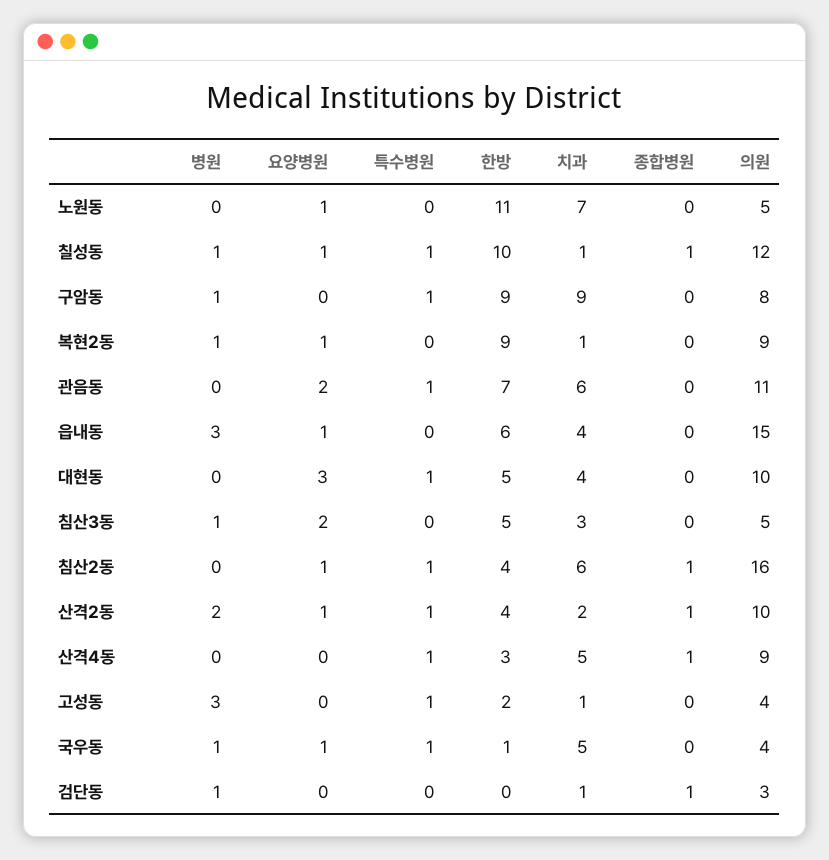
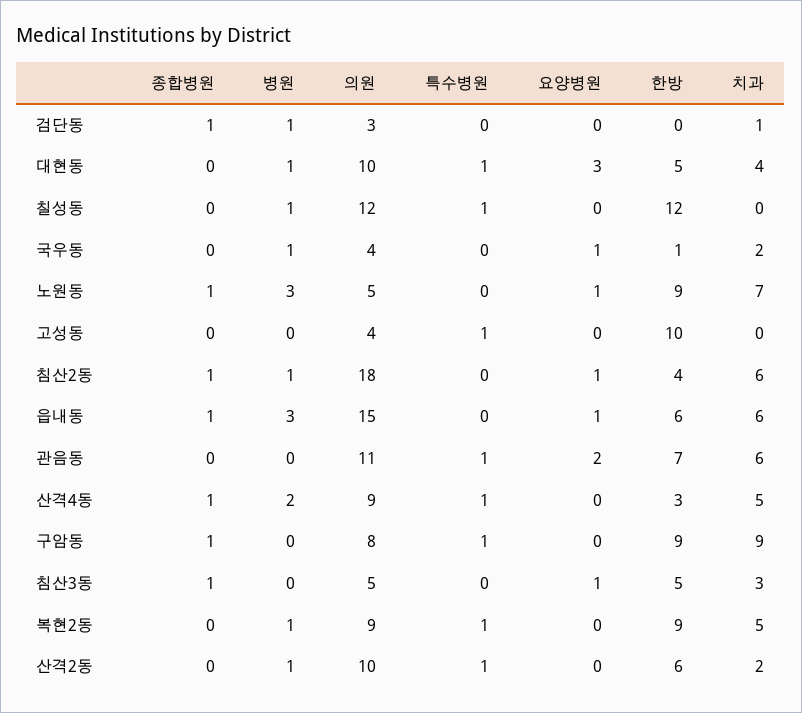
  {
    "병원": {
-     "노원동": 0,
+     "노원동": 3,
      "칠성동": 1,
-     "구암동": 1,
+     "구암동": 0,
      "복현2동": 1,
      "관음동": 0,
      "읍내동": 3,
-     "대현동": 0,
+     "대현동": 1,
-     "침산3동": 1,
+     "침산3동": 0,
-     "침산2동": 0,
+     "침산2동": 1,
-     "산격2동": 2,
+     "산격2동": 1,
-     "산격4동": 0,
+     "산격4동": 2,
-     "고성동": 3,
+     "고성동": 0,
      "국우동": 1,
      "검단동": 1
    },
    "요양병원": {
      "노원동": 1,
-     "칠성동": 1,
+     "칠성동": 0,
      "구암동": 0,
-     "복현2동": 1,
+     "복현2동": 0,
      "관음동": 2,
      "읍내동": 1,
      "대현동": 3,
-     "침산3동": 2,
+     "침산3동": 1,
      "침산2동": 1,
-     "산격2동": 1,
+     "산격2동": 0,
      "산격4동": 0,
      "고성동": 0,
      "국우동": 1,
      "검단동": 0
    },
    "특수병원": {
      "노원동": 0,
      "칠성동": 1,
      "구암동": 1,
-     "복현2동": 0,
+     "복현2동": 1,
      "관음동": 1,
      "읍내동": 0,
      "대현동": 1,
      "침산3동": 0,
-     "침산2동": 1,
+     "침산2동": 0,
      "산격2동": 1,
      "산격4동": 1,
      "고성동": 1,
-     "국우동": 1,
+     "국우동": 0,
      "검단동": 0
    },
    "한방": {
-     "노원동": 11,
+     "노원동": 9,
-     "칠성동": 10,
+     "칠성동": 12,
      "구암동": 9,
      "복현2동": 9,
      "관음동": 7,
      "읍내동": 6,
      "대현동": 5,
      "침산3동": 5,
      "침산2동": 4,
-     "산격2동": 4,
+     "산격2동": 6,
      "산격4동": 3,
-     "고성동": 2,
+     "고성동": 10,
      "국우동": 1,
      "검단동": 0
    },
    "치과": {
      "노원동": 7,
-     "칠성동": 1,
+     "칠성동": 0,
      "구암동": 9,
-     "복현2동": 1,
+     "복현2동": 5,
      "관음동": 6,
-     "읍내동": 4,
+     "읍내동": 6,
      "대현동": 4,
      "침산3동": 3,
      "침산2동": 6,
      "산격2동": 2,
      "산격4동": 5,
-     "고성동": 1,
+     "고성동": 0,
-     "국우동": 5,
+     "국우동": 2,
      "검단동": 1
    },
    "종합병원": {
-     "노원동": 0,
+     "노원동": 1,
-     "칠성동": 1,
+     "칠성동": 0,
-     "구암동": 0,
+     "구암동": 1,
      "복현2동": 0,
      "관음동": 0,
-     "읍내동": 0,
+     "읍내동": 1,
      "대현동": 0,
-     "침산3동": 0,
+     "침산3동": 1,
      "침산2동": 1,
-     "산격2동": 1,
+     "산격2동": 0,
      "산격4동": 1,
      "고성동": 0,
      "국우동": 0,
      "검단동": 1
    },
    "의원": {
      "노원동": 5,
      "칠성동": 12,
      "구암동": 8,
      "복현2동": 9,
      "관음동": 11,
      "읍내동": 15,
      "대현동": 10,
      "침산3동": 5,
-     "침산2동": 16,
+     "침산2동": 18,
      "산격2동": 10,
      "산격4동": 9,
      "고성동": 4,
      "국우동": 4,
      "검단동": 3
    }
  }

